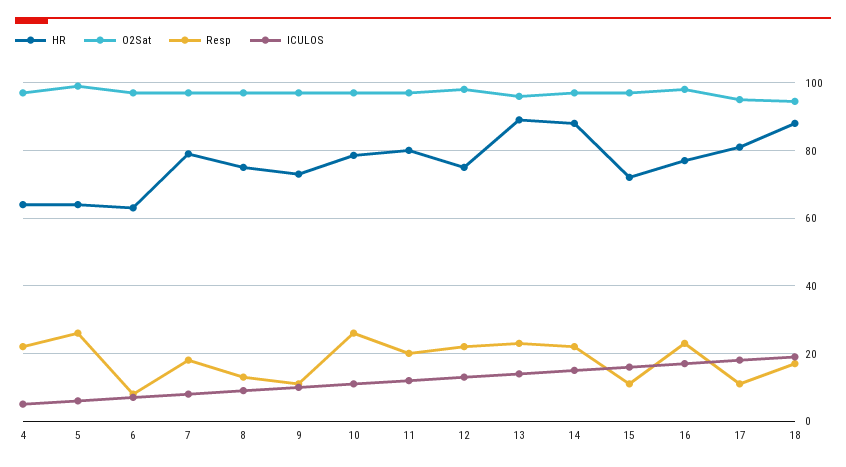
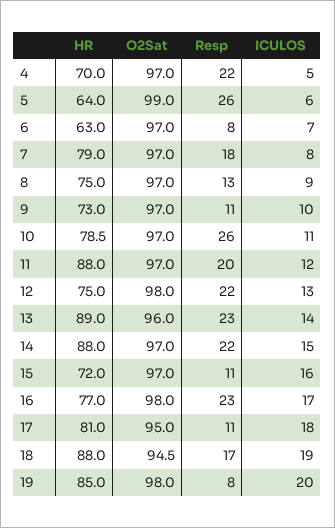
  {
    "HR": {
-     "4": 64,
+     "4": 70,
      "5": 64,
      "6": 63,
      "7": 79,
      "8": 75,
      "9": 73,
      "10": 78.5,
-     "11": 80,
+     "11": 88,
      "12": 75,
      "13": 89,
      "14": 88,
      "15": 72,
      "16": 77,
      "17": 81,
-     "18": 88
+     "18": 88,
+     "19": 85
    },
    "O2Sat": {
      "4": 97,
      "5": 99,
      "6": 97,
      "7": 97,
      "8": 97,
      "9": 97,
      "10": 97,
      "11": 97,
      "12": 98,
      "13": 96,
      "14": 97,
      "15": 97,
      "16": 98,
      "17": 95,
-     "18": 94.5
+     "18": 94.5,
+     "19": 98
    },
    "Resp": {
      "4": 22,
      "5": 26,
      "6": 8,
      "7": 18,
      "8": 13,
      "9": 11,
      "10": 26,
      "11": 20,
      "12": 22,
      "13": 23,
      "14": 22,
      "15": 11,
      "16": 23,
      "17": 11,
-     "18": 17
+     "18": 17,
+     "19": 8
    },
    "ICULOS": {
      "4": 5,
      "5": 6,
      "6": 7,
      "7": 8,
      "8": 9,
      "9": 10,
      "10": 11,
      "11": 12,
      "12": 13,
      "13": 14,
      "14": 15,
      "15": 16,
      "16": 17,
      "17": 18,
-     "18": 19
+     "18": 19,
+     "19": 20
    }
  }

